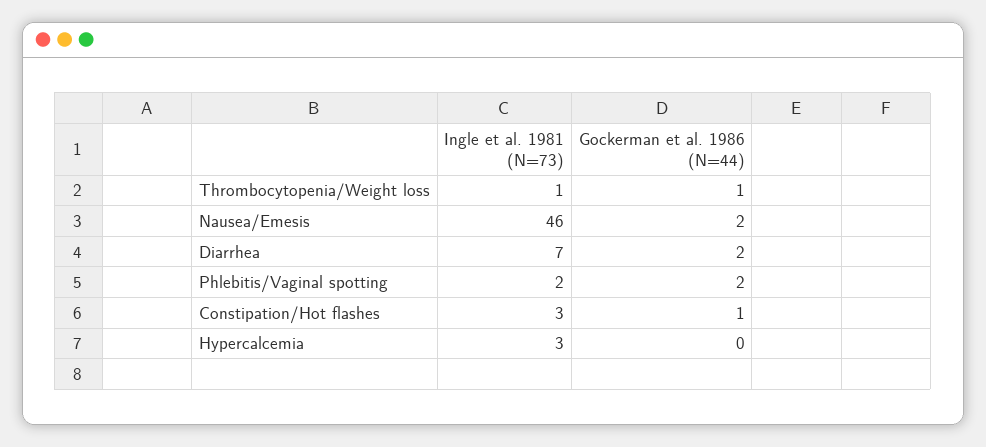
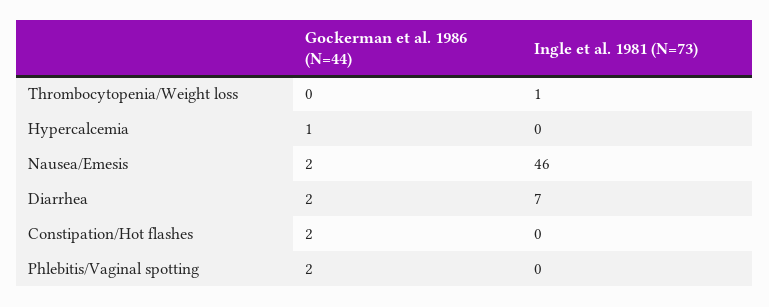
  {
    "Ingle et al. 1981 (N=73)": {
      "Thrombocytopenia/Weight loss": 1,
      "Nausea/Emesis": 46,
      "Diarrhea": 7,
-     "Phlebitis/Vaginal spotting": 2,
+     "Phlebitis/Vaginal spotting": 0,
-     "Constipation/Hot flashes": 3,
+     "Constipation/Hot flashes": 0,
-     "Hypercalcemia": 3
+     "Hypercalcemia": 0
    },
    "Gockerman et al. 1986 (N=44)": {
-     "Thrombocytopenia/Weight loss": 1,
+     "Thrombocytopenia/Weight loss": 0,
      "Nausea/Emesis": 2,
      "Diarrhea": 2,
      "Phlebitis/Vaginal spotting": 2,
-     "Constipation/Hot flashes": 1,
+     "Constipation/Hot flashes": 2,
-     "Hypercalcemia": 0
+     "Hypercalcemia": 1
    }
  }

